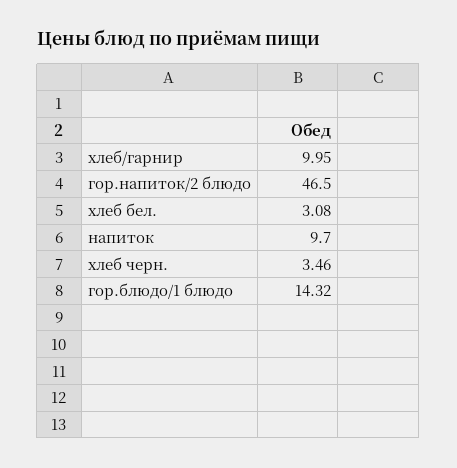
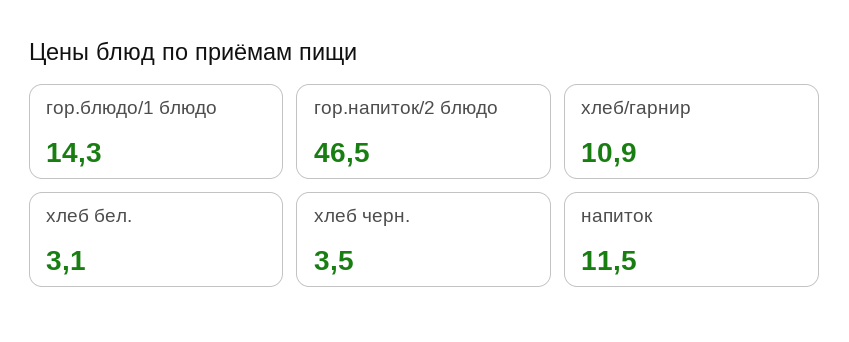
  {
-   "хлеб/гарнир": 9.95,
+   "хлеб/гарнир": 10.9,
    "гор.напиток/2 блюдо": 46.5,
    "хлеб бел.": 3.08,
-   "напиток": 9.7,
+   "напиток": 11.5,
    "хлеб черн.": 3.46,
    "гор.блюдо/1 блюдо": 14.32
  }

